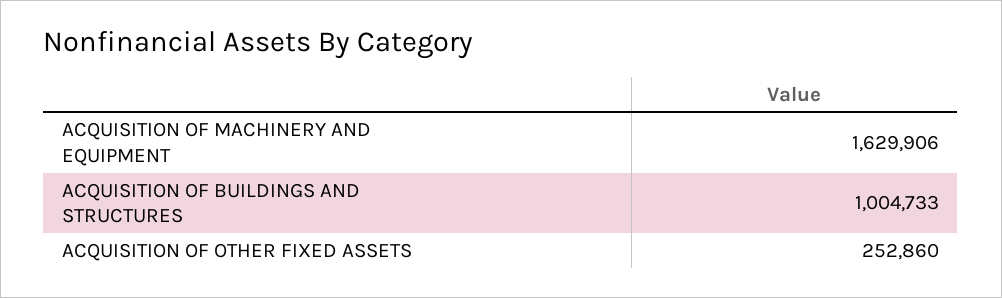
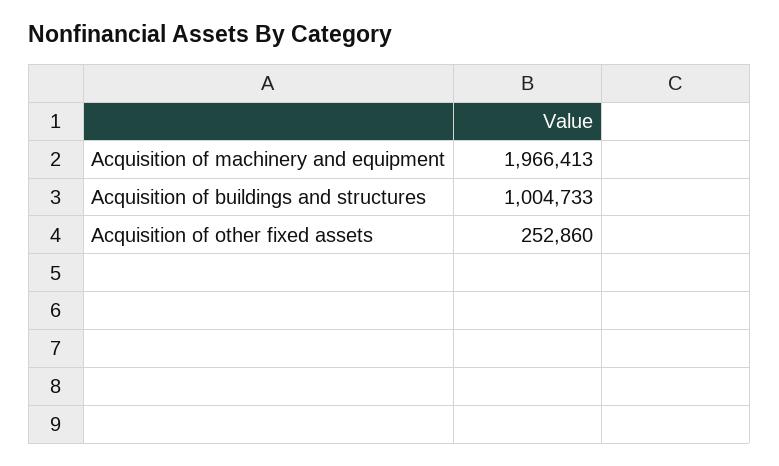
  {
-   "ACQUISITION OF MACHINERY AND EQUIPMENT": 1629906,
+   "ACQUISITION OF MACHINERY AND EQUIPMENT": 1966413,
    "ACQUISITION OF BUILDINGS AND STRUCTURES": 1004733,
    "ACQUISITION OF OTHER FIXED ASSETS": 252860
  }

